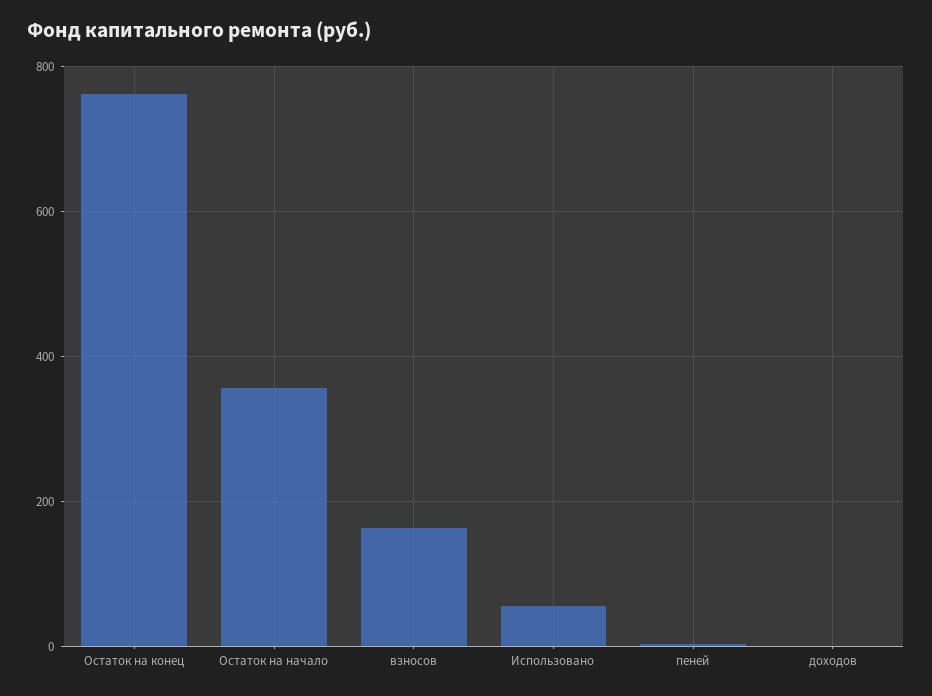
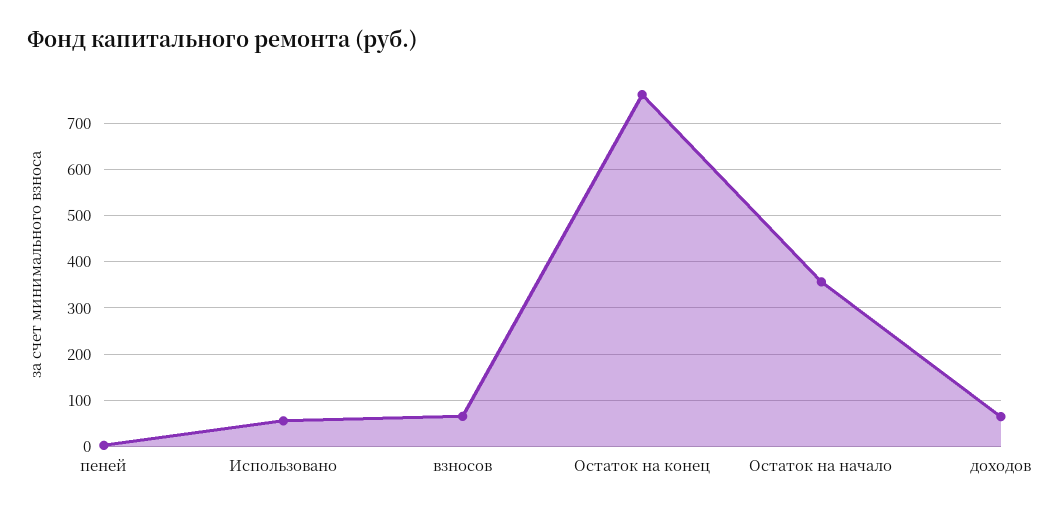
  {
    "Остаток на конец": 760,
    "Остаток на начало": 360,
-   "взносов": 160,
+   "взносов": 60,
    "Использовано": 60,
    "пеней": 0,
-   "доходов": 0
+   "доходов": 60
  }

